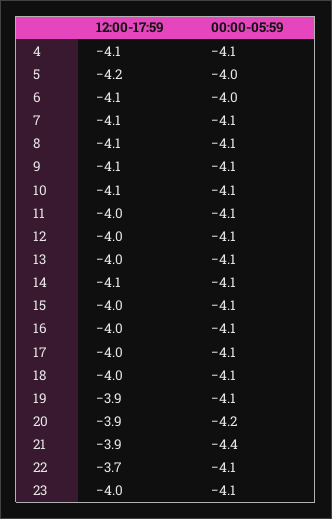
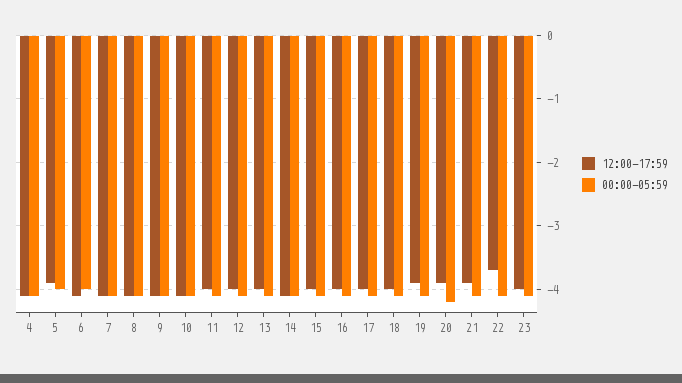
  {
    "12:00-17:59": {
      "4": -4.1,
-     "5": -4.2,
+     "5": -3.9,
      "6": -4.1,
      "7": -4.1,
      "8": -4.1,
      "9": -4.1,
      "10": -4.1,
      "11": -4,
      "12": -4,
      "13": -4,
      "14": -4.1,
      "15": -4,
      "16": -4,
      "17": -4,
      "18": -4,
      "19": -3.9,
      "20": -3.9,
      "21": -3.9,
      "22": -3.7,
      "23": -4
    },
    "00:00-05:59": {
      "4": -4.1,
      "5": -4,
      "6": -4,
      "7": -4.1,
      "8": -4.1,
      "9": -4.1,
      "10": -4.1,
      "11": -4.1,
      "12": -4.1,
      "13": -4.1,
      "14": -4.1,
      "15": -4.1,
      "16": -4.1,
      "17": -4.1,
      "18": -4.1,
      "19": -4.1,
      "20": -4.2,
-     "21": -4.4,
+     "21": -4.1,
      "22": -4.1,
      "23": -4.1
    }
  }

